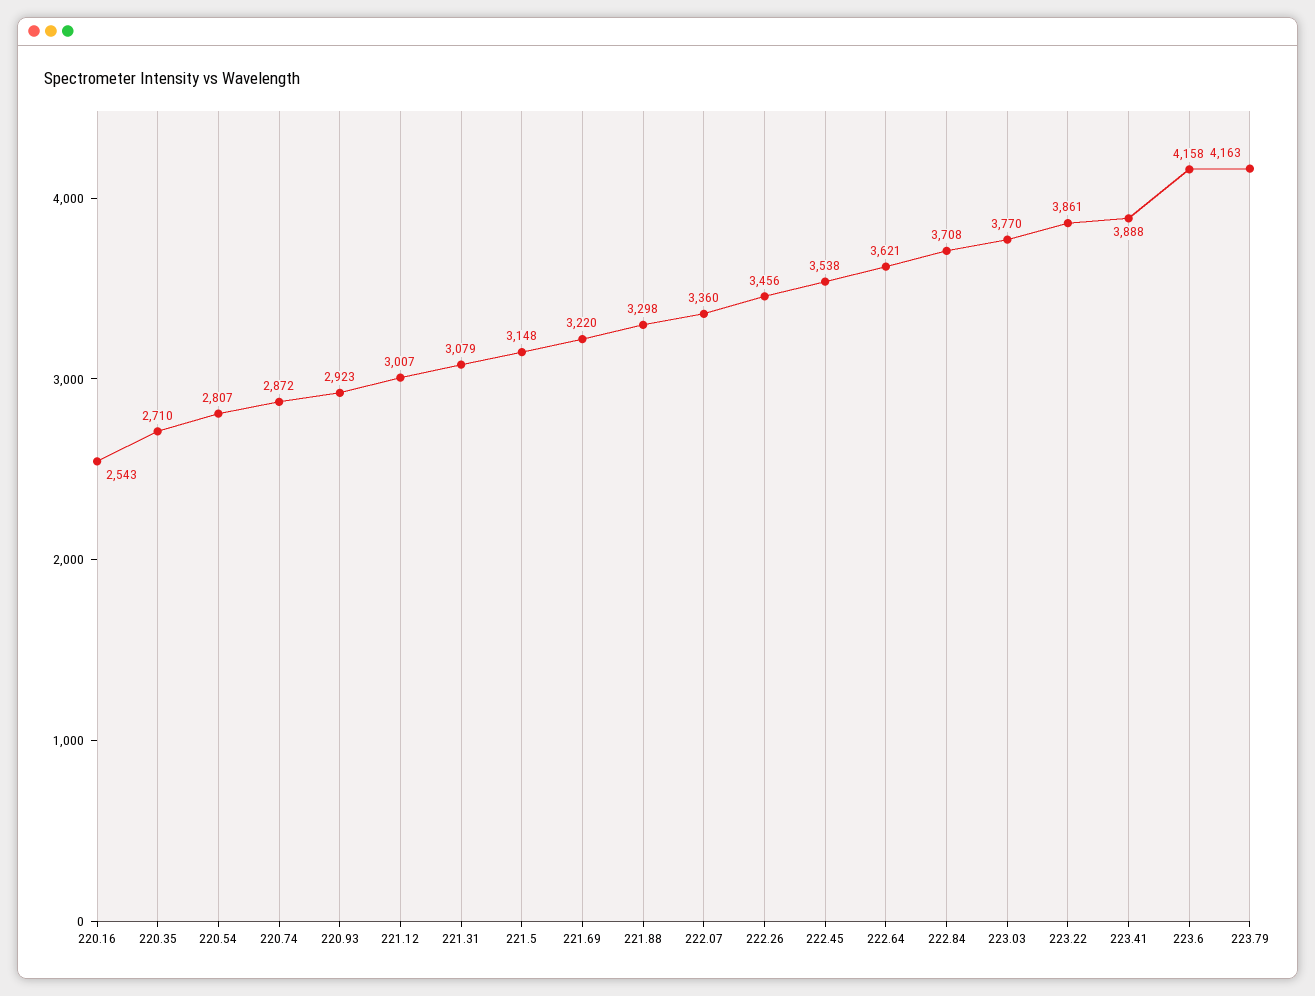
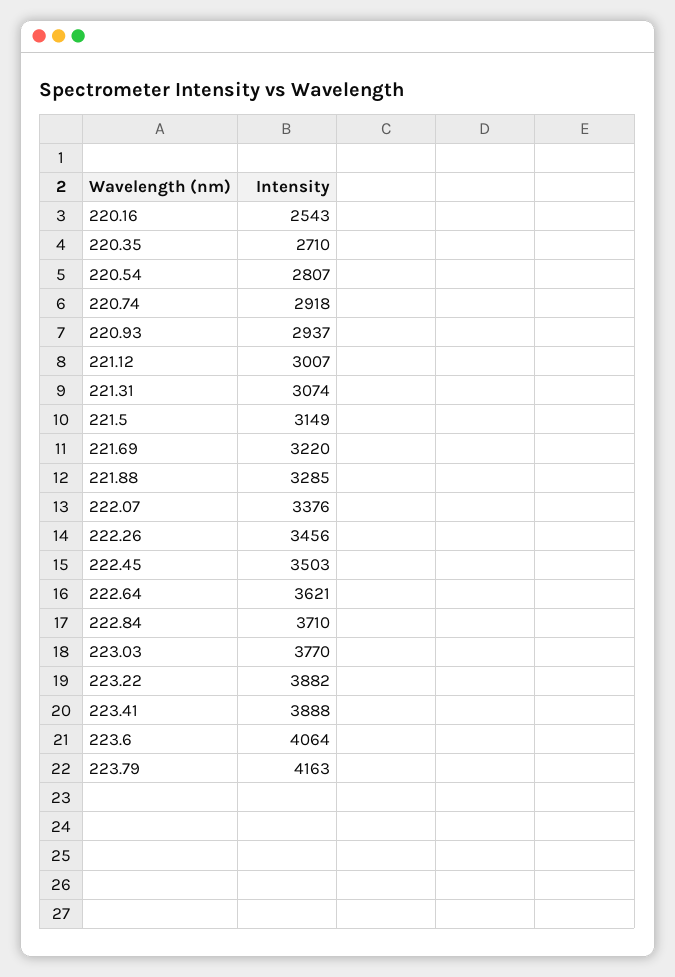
  {
    "220.16": 2543,
    "220.35": 2710,
    "220.54": 2807,
-   "220.74": 2872,
+   "220.74": 2918,
-   "220.93": 2923,
+   "220.93": 2937,
    "221.12": 3007,
-   "221.31": 3079,
+   "221.31": 3074,
-   "221.5": 3148,
+   "221.5": 3149,
    "221.69": 3220,
-   "221.88": 3298,
+   "221.88": 3285,
-   "222.07": 3360,
+   "222.07": 3376,
    "222.26": 3456,
-   "222.45": 3538,
+   "222.45": 3503,
    "222.64": 3621,
-   "222.84": 3708,
+   "222.84": 3710,
    "223.03": 3770,
-   "223.22": 3861,
+   "223.22": 3882,
    "223.41": 3888,
-   "223.6": 4158,
+   "223.6": 4064,
    "223.79": 4163
  }

